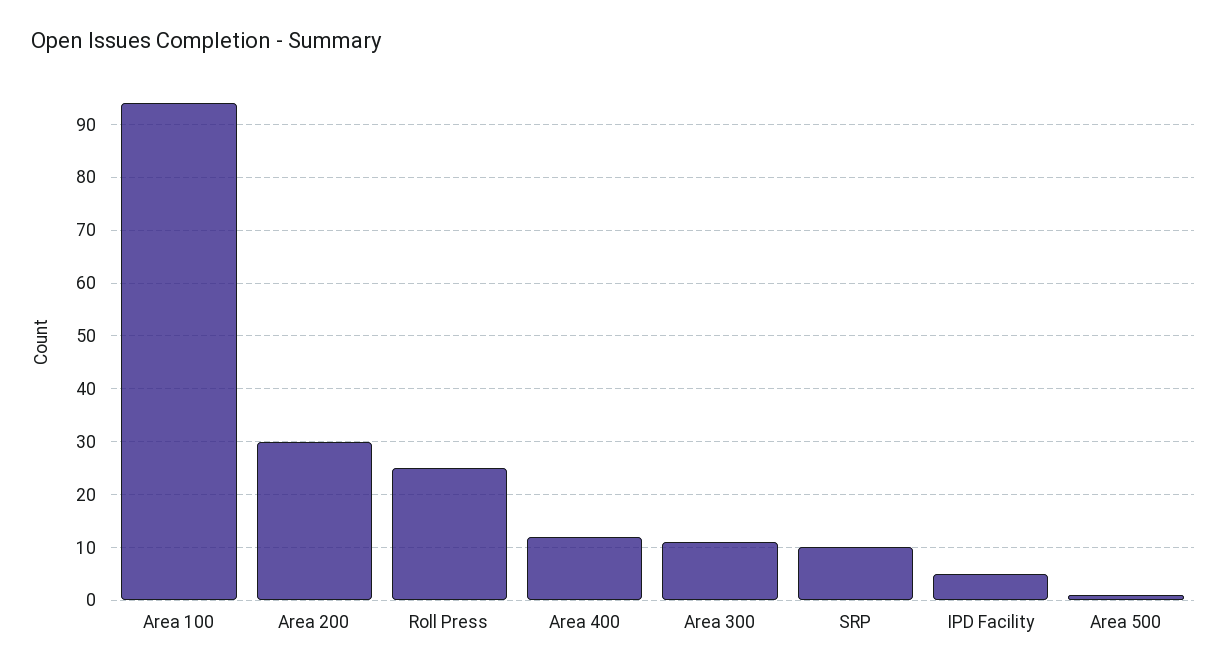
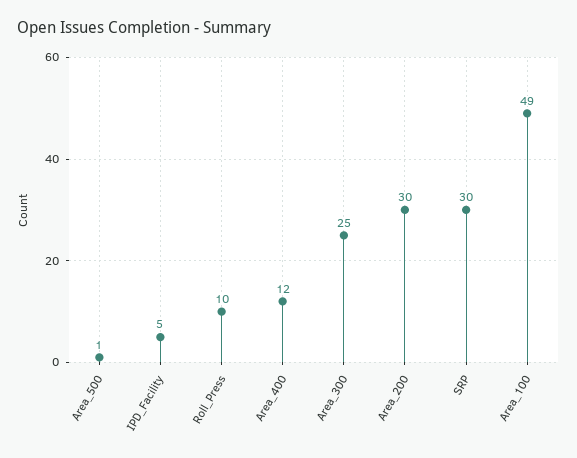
  {
-   "Area 100": 95,
+   "Area 100": 49,
    "Area 200": 30,
-   "Roll Press": 25,
+   "Roll Press": 10,
    "Area 400": 12,
-   "Area 300": 10,
+   "Area 300": 25,
-   "SRP": 10,
+   "SRP": 30,
    "IPD Facility": 5,
    "Area 500": 1
  }

